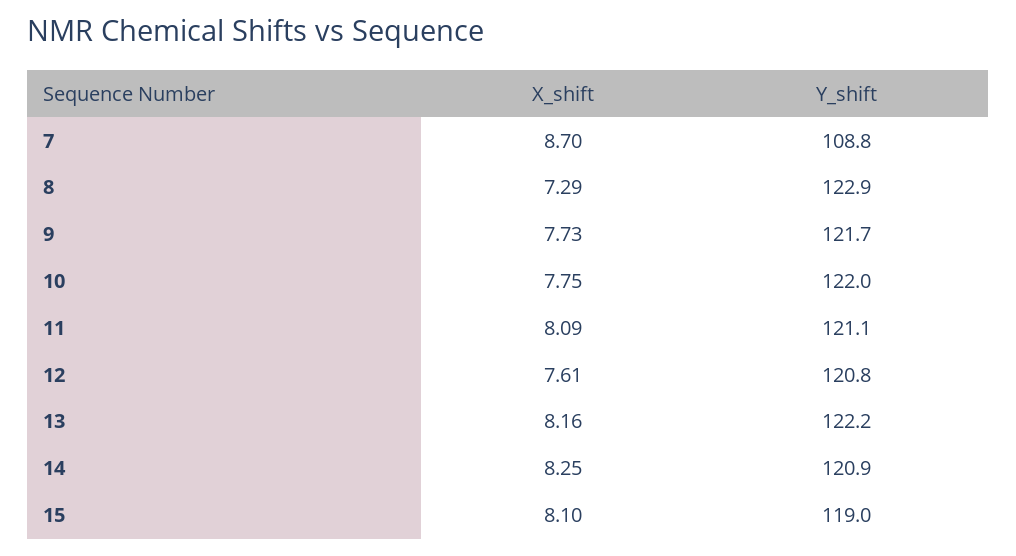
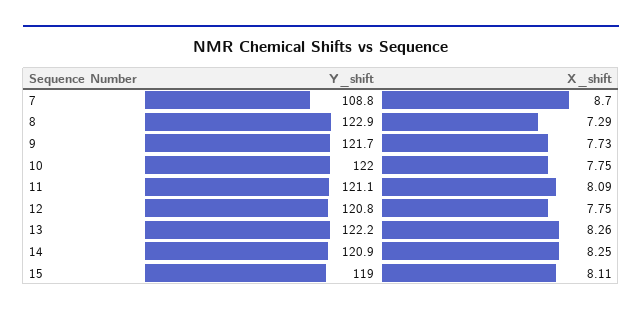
  {
    "X_shift": {
      "7": 8.7,
      "8": 7.29,
      "9": 7.73,
      "10": 7.75,
      "11": 8.09,
-     "12": 7.61,
+     "12": 7.75,
-     "13": 8.16,
+     "13": 8.26,
      "14": 8.25,
-     "15": 8.1
+     "15": 8.11
    },
    "Y_shift": {
      "7": 108.8,
      "8": 122.9,
      "9": 121.7,
      "10": 122,
      "11": 121.1,
      "12": 120.8,
      "13": 122.2,
      "14": 120.9,
      "15": 119
    }
  }

